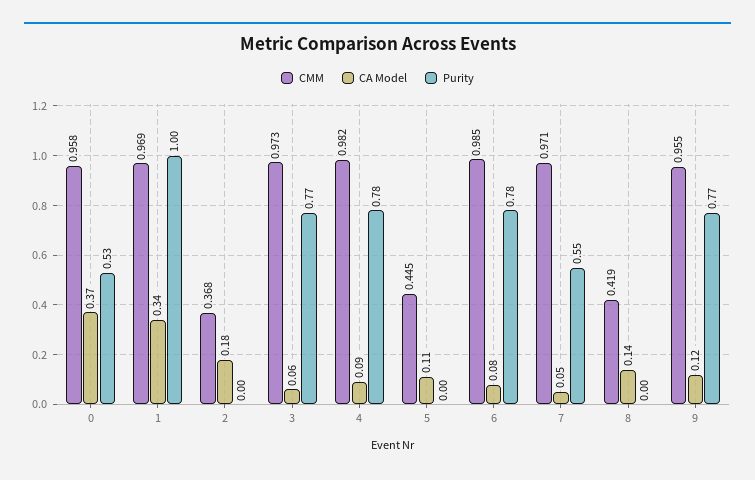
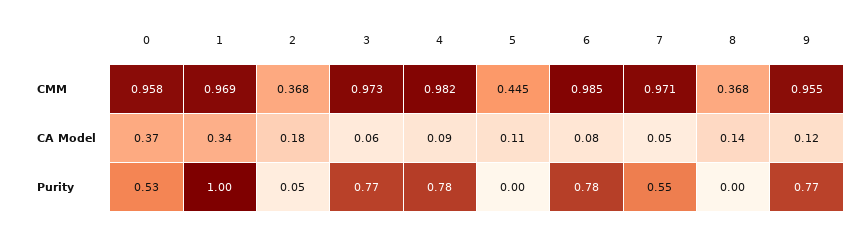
  {
    "CMM": {
      "0": 0.958,
      "1": 0.969,
      "2": 0.368,
      "3": 0.973,
      "4": 0.982,
      "5": 0.445,
      "6": 0.985,
      "7": 0.971,
-     "8": 0.419,
+     "8": 0.368,
      "9": 0.955
    },
    "CA Model": {
      "0": 0.37,
      "1": 0.34,
      "2": 0.18,
      "3": 0.06,
      "4": 0.09,
      "5": 0.11,
      "6": 0.08,
      "7": 0.05,
      "8": 0.14,
      "9": 0.12
    },
    "Purity": {
      "0": 0.53,
      "1": 1,
-     "2": 0,
+     "2": 0.05,
      "3": 0.77,
      "4": 0.78,
      "5": 0,
      "6": 0.78,
      "7": 0.55,
      "8": 0,
      "9": 0.77
    }
  }

